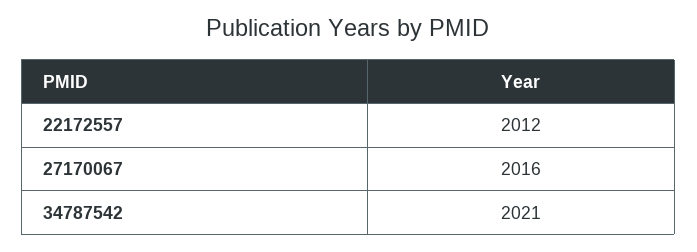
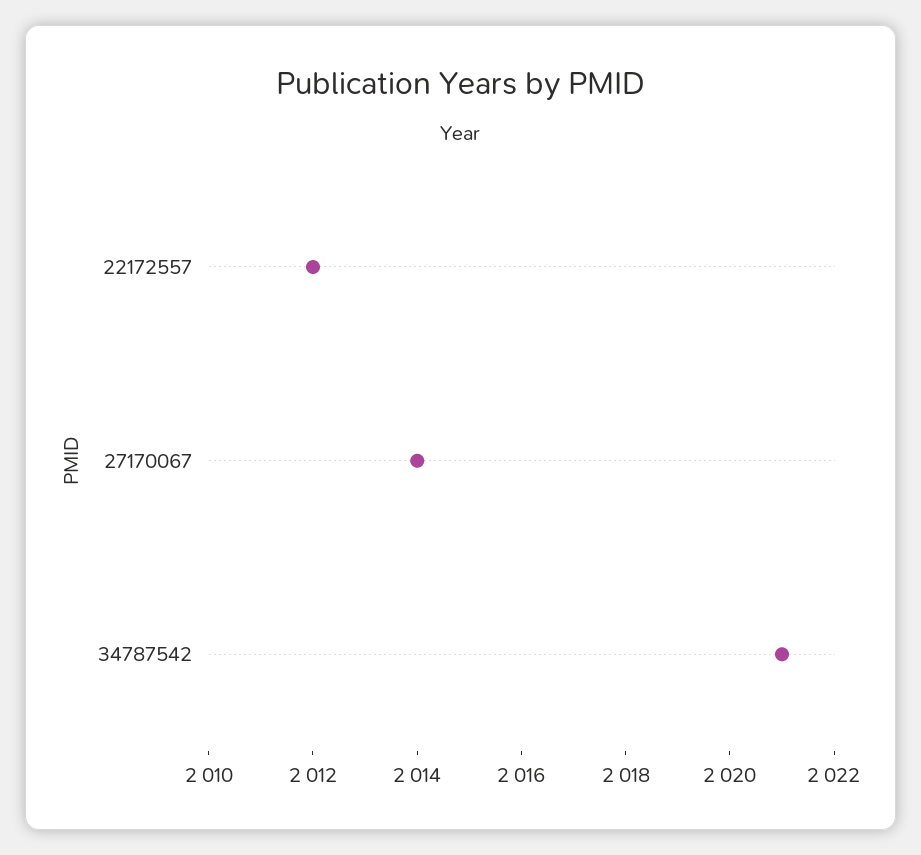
  {
    "22172557": 2012,
-   "27170067": 2016,
+   "27170067": 2014,
    "34787542": 2021
  }

